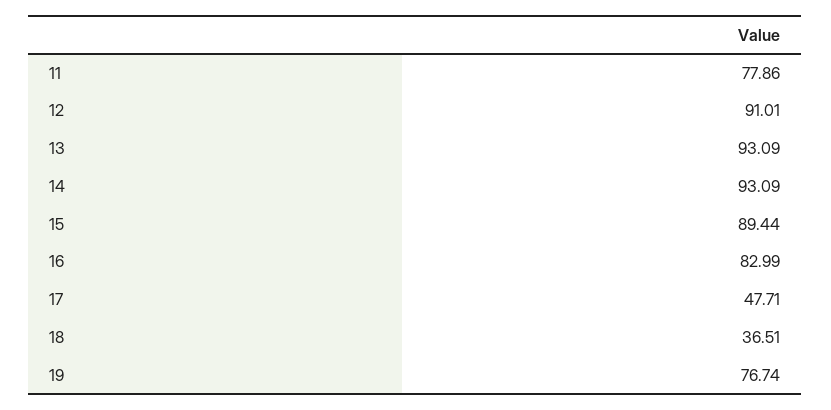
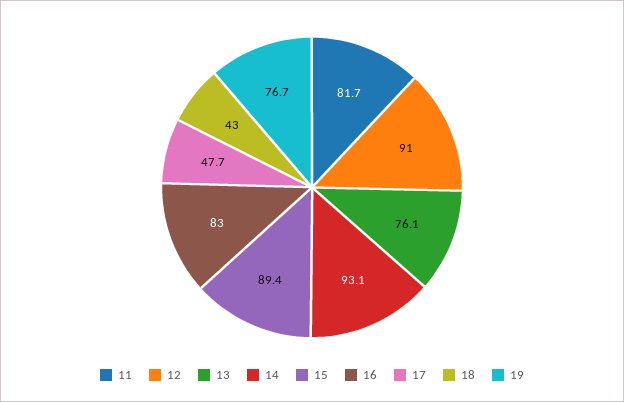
  {
-   "11": 77.86,
+   "11": 81.7,
    "12": 91.01,
-   "13": 93.09,
+   "13": 76.1,
    "14": 93.09,
    "15": 89.44,
    "16": 82.99,
    "17": 47.71,
-   "18": 36.51,
+   "18": 43,
    "19": 76.74
  }

